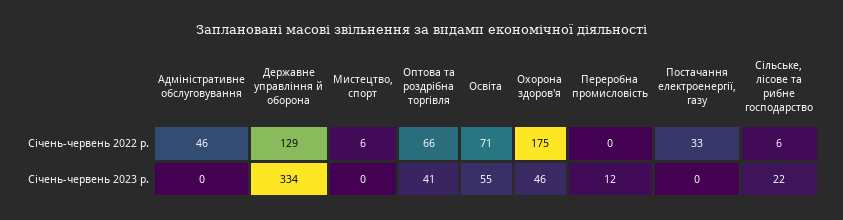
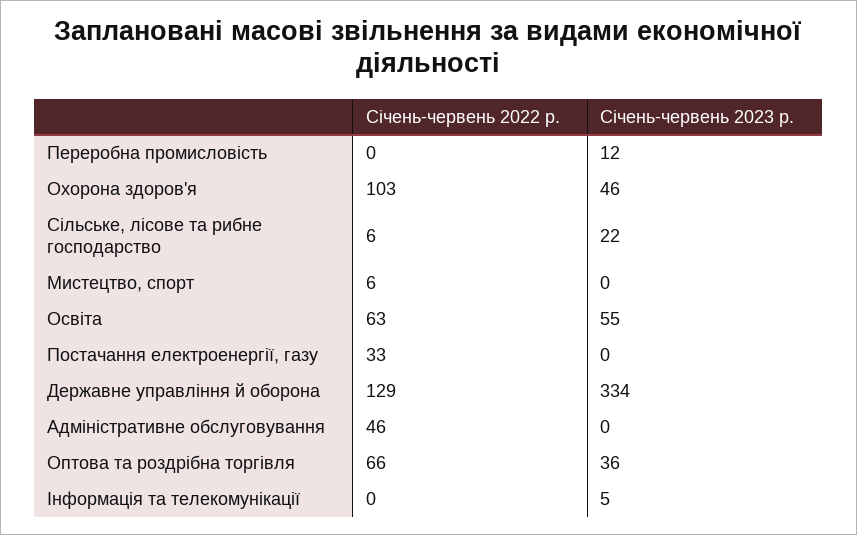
  {
    "Адміністративне обслуговування": {
      "Січень-червень 2022 р.": 46,
      "Січень-червень 2023 р.": 0
    },
    "Державне управління й оборона": {
      "Січень-червень 2022 р.": 129,
      "Січень-червень 2023 р.": 334
    },
    "Мистецтво, спорт": {
      "Січень-червень 2022 р.": 6,
      "Січень-червень 2023 р.": 0
    },
    "Оптова та роздрібна торгівля": {
      "Січень-червень 2022 р.": 66,
-     "Січень-червень 2023 р.": 41
+     "Січень-червень 2023 р.": 36
    },
    "Освіта": {
-     "Січень-червень 2022 р.": 71,
+     "Січень-червень 2022 р.": 63,
      "Січень-червень 2023 р.": 55
    },
    "Охорона здоров'я": {
-     "Січень-червень 2022 р.": 175,
+     "Січень-червень 2022 р.": 103,
      "Січень-червень 2023 р.": 46
    },
    "Переробна промисловість": {
      "Січень-червень 2022 р.": 0,
      "Січень-червень 2023 р.": 12
    },
    "Постачання електроенергії, газу": {
      "Січень-червень 2022 р.": 33,
      "Січень-червень 2023 р.": 0
    },
    "Сільське, лісове та рибне господарство": {
      "Січень-червень 2022 р.": 6,
      "Січень-червень 2023 р.": 22
-   }
+   },
+   "Інформація та телекомунікації": {
+     "Січень-червень 2022 р.": 0,
+     "Січень-червень 2023 р.": 5
+   }
  }

